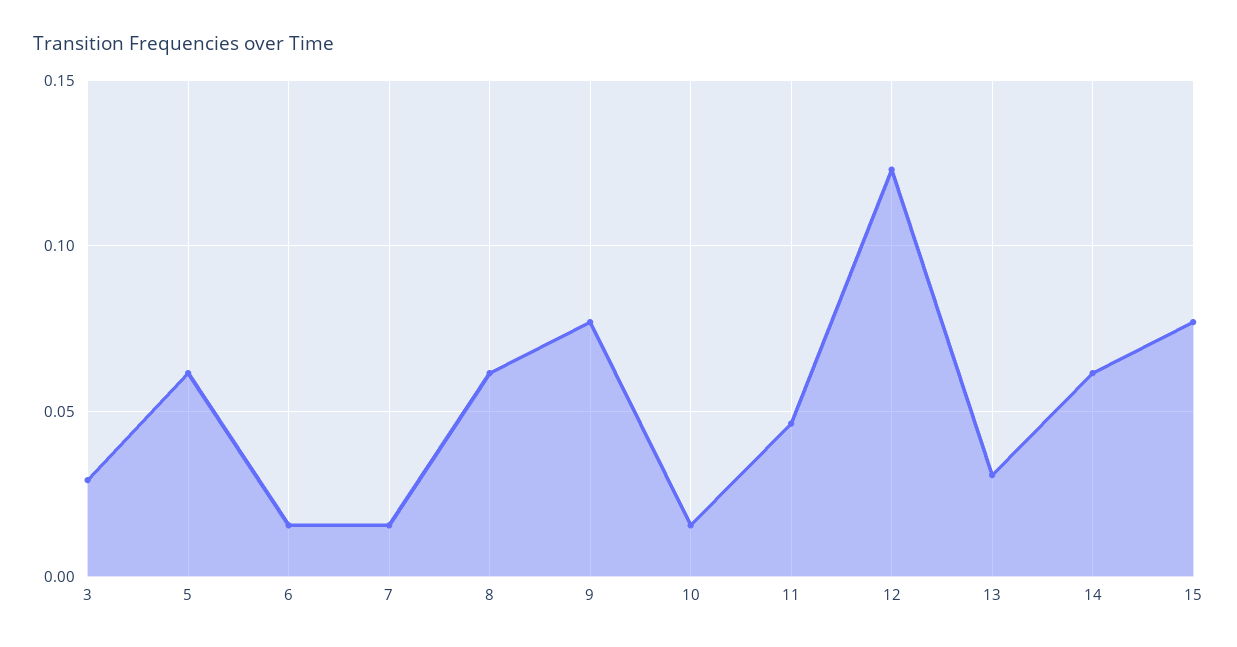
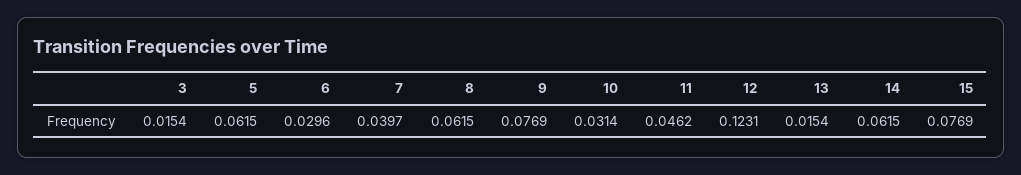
  {
-   "3": 0.03,
+   "3": 0.0154,
    "5": 0.0615,
-   "6": 0.015,
+   "6": 0.0296,
-   "7": 0.015,
+   "7": 0.0397,
    "8": 0.0615,
    "9": 0.0769,
-   "10": 0.015,
+   "10": 0.0314,
    "11": 0.0462,
    "12": 0.1231,
-   "13": 0.03,
+   "13": 0.0154,
    "14": 0.0615,
    "15": 0.0769
  }

